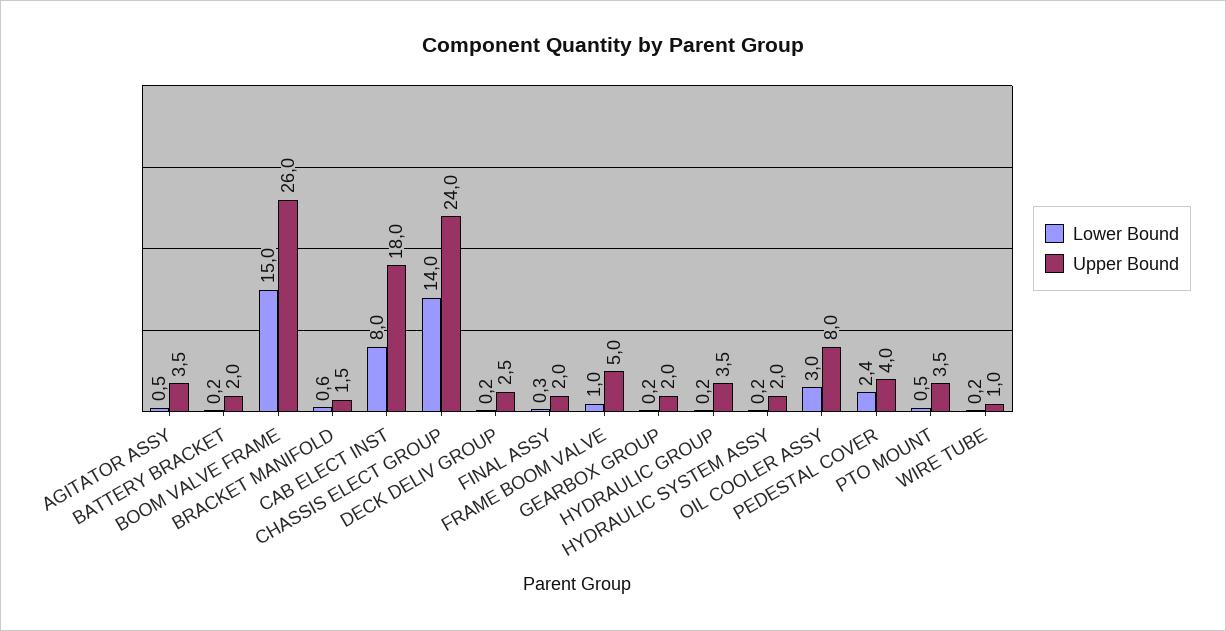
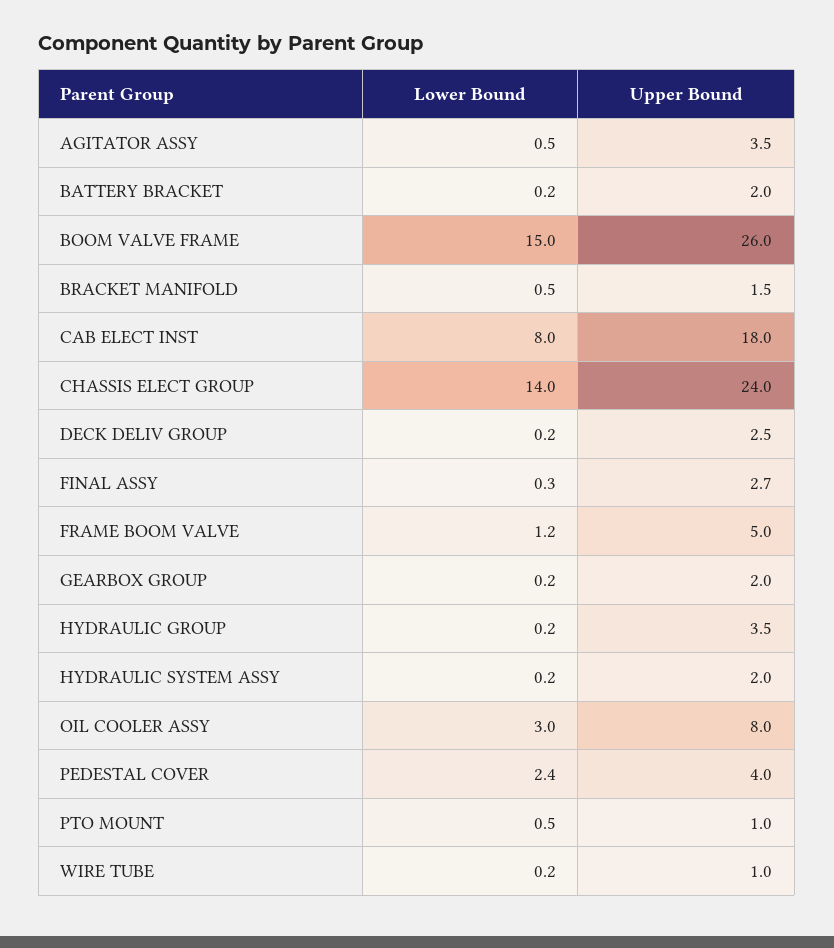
  {
    "Lower Bound": {
      "AGITATOR ASSY": 0.5,
      "BATTERY BRACKET": 0.2,
      "BOOM VALVE FRAME": 15,
-     "BRACKET MANIFOLD": 0.6,
+     "BRACKET MANIFOLD": 0.5,
      "CAB ELECT INST": 8,
      "CHASSIS ELECT GROUP": 14,
      "DECK DELIV GROUP": 0.2,
      "FINAL ASSY": 0.3,
-     "FRAME BOOM VALVE": 1,
+     "FRAME BOOM VALVE": 1.2,
      "GEARBOX GROUP": 0.2,
      "HYDRAULIC GROUP": 0.2,
      "HYDRAULIC SYSTEM ASSY": 0.2,
      "OIL COOLER ASSY": 3,
      "PEDESTAL COVER": 2.4,
      "PTO MOUNT": 0.5,
      "WIRE TUBE": 0.2
    },
    "Upper Bound": {
      "AGITATOR ASSY": 3.5,
      "BATTERY BRACKET": 2,
      "BOOM VALVE FRAME": 26,
      "BRACKET MANIFOLD": 1.5,
      "CAB ELECT INST": 18,
      "CHASSIS ELECT GROUP": 24,
      "DECK DELIV GROUP": 2.5,
-     "FINAL ASSY": 2,
+     "FINAL ASSY": 2.7,
      "FRAME BOOM VALVE": 5,
      "GEARBOX GROUP": 2,
      "HYDRAULIC GROUP": 3.5,
      "HYDRAULIC SYSTEM ASSY": 2,
      "OIL COOLER ASSY": 8,
      "PEDESTAL COVER": 4,
-     "PTO MOUNT": 3.5,
+     "PTO MOUNT": 1,
      "WIRE TUBE": 1
    }
  }

